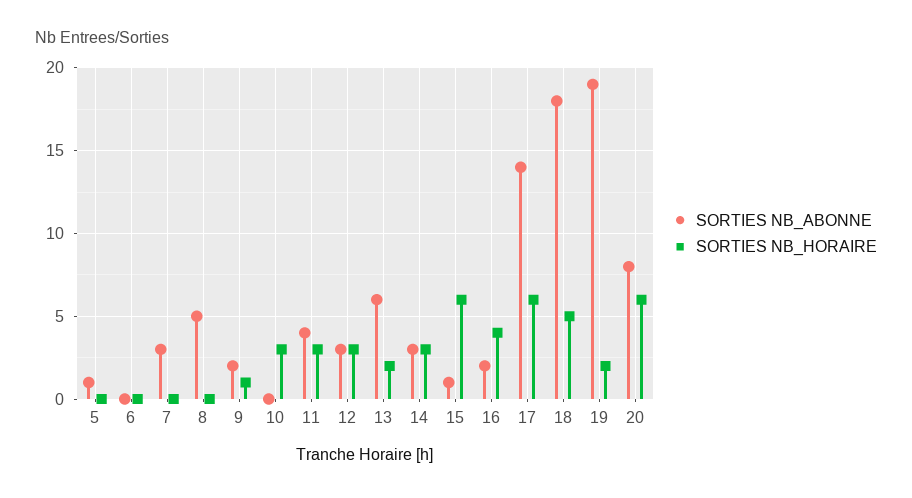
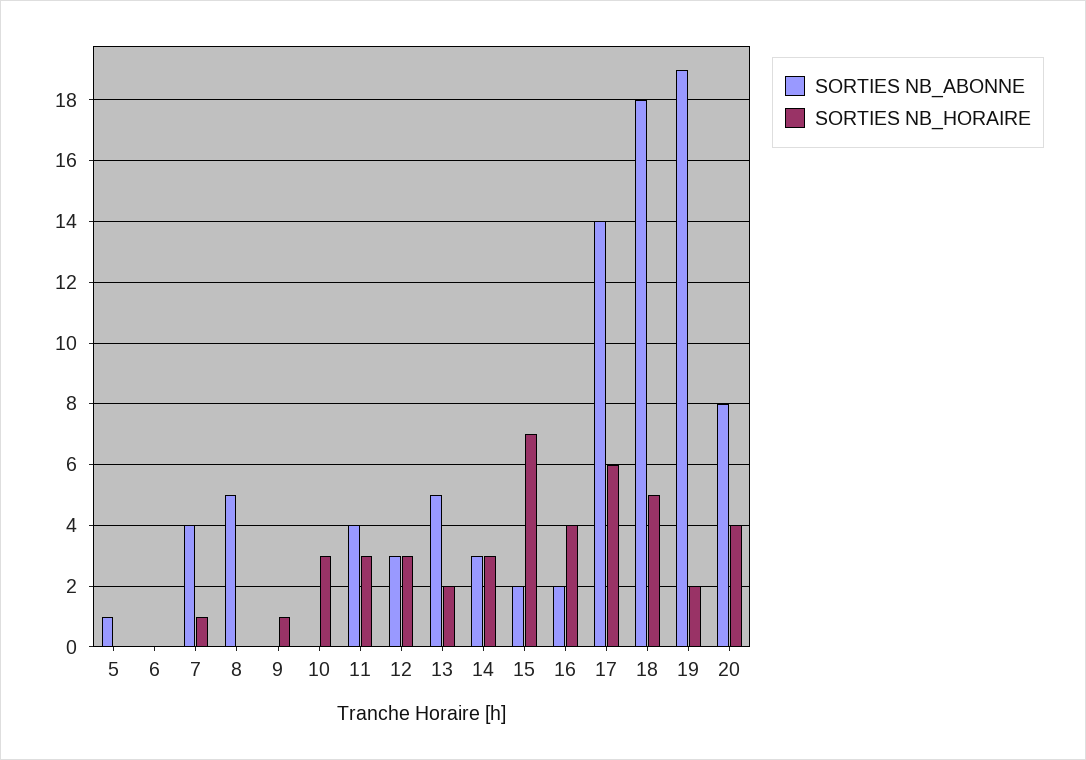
  {
    "SORTIES NB_ABONNE": {
      "5": 1,
      "6": 0,
-     "7": 3,
+     "7": 4,
      "8": 5,
-     "9": 2,
+     "9": 0,
      "10": 0,
      "11": 4,
      "12": 3,
-     "13": 6,
+     "13": 5,
      "14": 3,
-     "15": 1,
+     "15": 2,
      "16": 2,
      "17": 14,
      "18": 18,
      "19": 19,
      "20": 8
    },
    "SORTIES NB_HORAIRE": {
      "5": 0,
      "6": 0,
-     "7": 0,
+     "7": 1,
      "8": 0,
      "9": 1,
      "10": 3,
      "11": 3,
      "12": 3,
      "13": 2,
      "14": 3,
-     "15": 6,
+     "15": 7,
      "16": 4,
      "17": 6,
      "18": 5,
      "19": 2,
-     "20": 6
+     "20": 4
    }
  }

